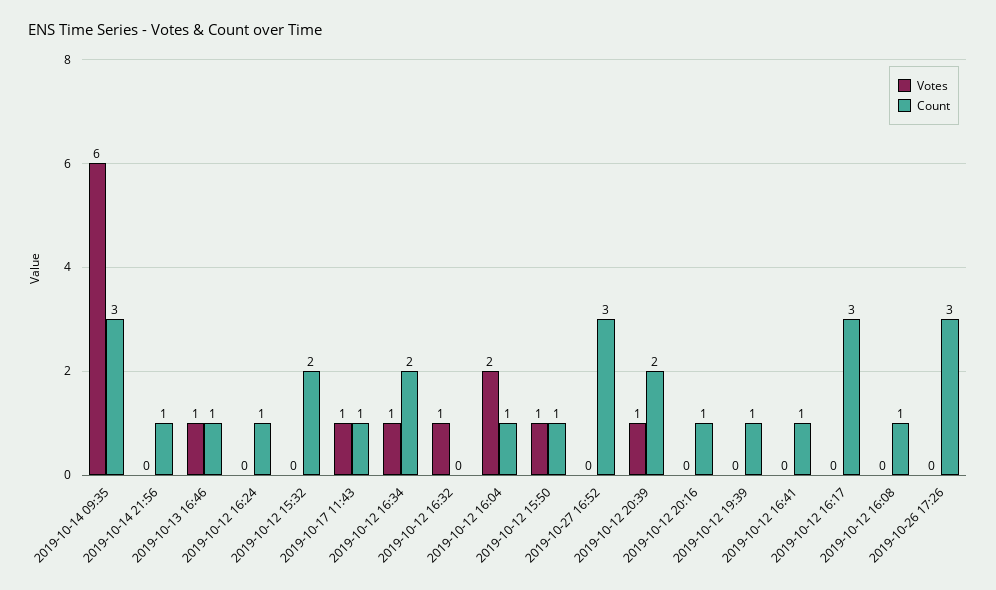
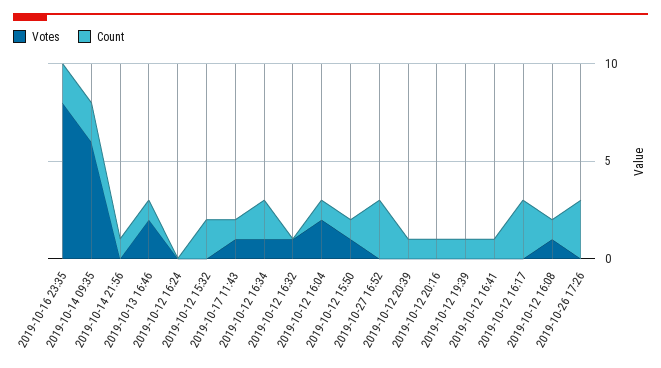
  {
    "Votes": {
      "2019-10-14 09:35": 6,
      "2019-10-14 21:56": 0,
-     "2019-10-13 16:46": 1,
+     "2019-10-13 16:46": 2,
      "2019-10-12 16:24": 0,
      "2019-10-12 15:32": 0,
      "2019-10-17 11:43": 1,
      "2019-10-12 16:34": 1,
      "2019-10-12 16:32": 1,
      "2019-10-12 16:04": 2,
      "2019-10-12 15:50": 1,
      "2019-10-27 16:52": 0,
-     "2019-10-12 20:39": 1,
+     "2019-10-12 20:39": 0,
      "2019-10-12 20:16": 0,
      "2019-10-12 19:39": 0,
      "2019-10-12 16:41": 0,
      "2019-10-12 16:17": 0,
-     "2019-10-12 16:08": 0,
+     "2019-10-12 16:08": 1,
-     "2019-10-26 17:26": 0
+     "2019-10-26 17:26": 0,
+     "2019-10-16 23:35": 8
    },
    "Count": {
-     "2019-10-14 09:35": 3,
+     "2019-10-14 09:35": 2,
      "2019-10-14 21:56": 1,
      "2019-10-13 16:46": 1,
-     "2019-10-12 16:24": 1,
+     "2019-10-12 16:24": 0,
      "2019-10-12 15:32": 2,
      "2019-10-17 11:43": 1,
      "2019-10-12 16:34": 2,
      "2019-10-12 16:32": 0,
      "2019-10-12 16:04": 1,
      "2019-10-12 15:50": 1,
      "2019-10-27 16:52": 3,
-     "2019-10-12 20:39": 2,
+     "2019-10-12 20:39": 1,
      "2019-10-12 20:16": 1,
      "2019-10-12 19:39": 1,
      "2019-10-12 16:41": 1,
      "2019-10-12 16:17": 3,
      "2019-10-12 16:08": 1,
-     "2019-10-26 17:26": 3
+     "2019-10-26 17:26": 3,
+     "2019-10-16 23:35": 2
    }
  }

